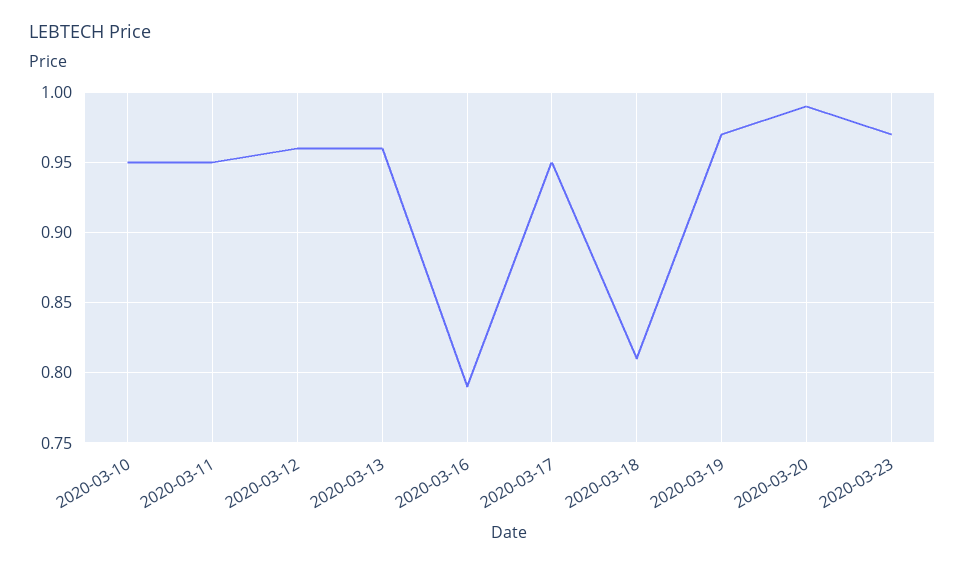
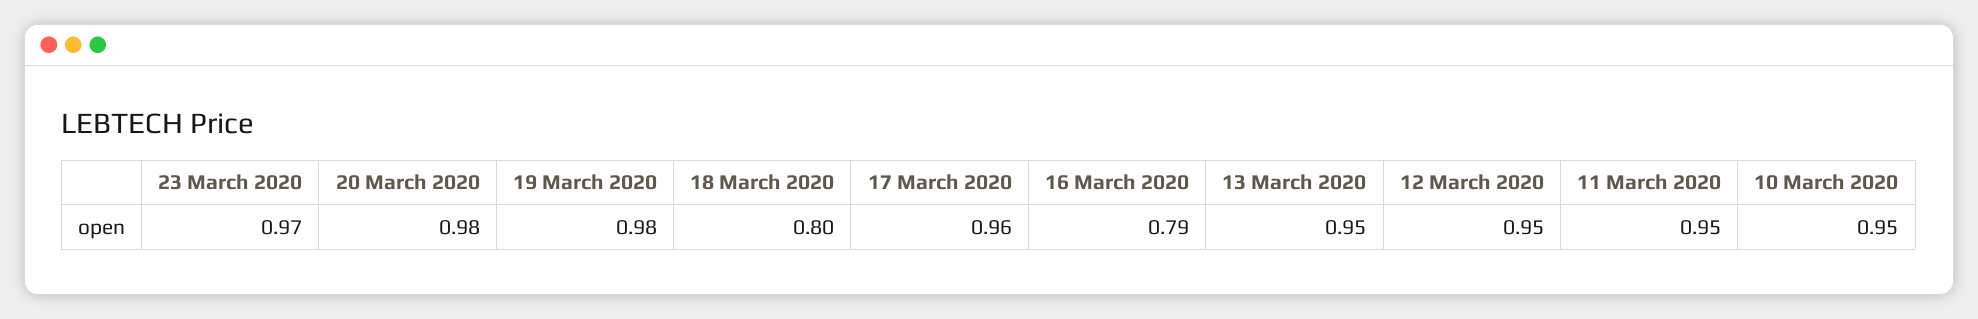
  {
    "2020-03-10": 0.95,
    "2020-03-11": 0.95,
-   "2020-03-12": 0.96,
+   "2020-03-12": 0.95,
-   "2020-03-13": 0.96,
+   "2020-03-13": 0.95,
    "2020-03-16": 0.79,
-   "2020-03-17": 0.95,
+   "2020-03-17": 0.96,
-   "2020-03-18": 0.81,
+   "2020-03-18": 0.8,
-   "2020-03-19": 0.97,
+   "2020-03-19": 0.98,
-   "2020-03-20": 0.99,
+   "2020-03-20": 0.98,
    "2020-03-23": 0.97
  }

